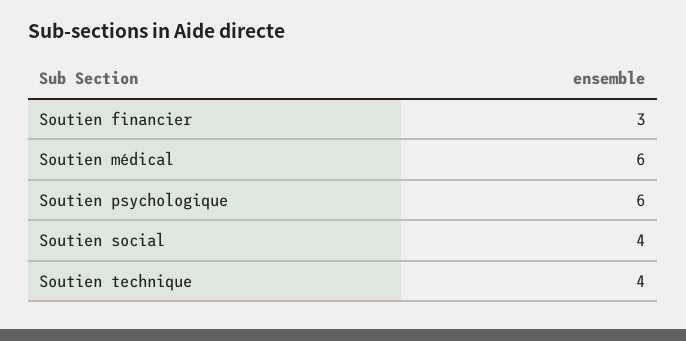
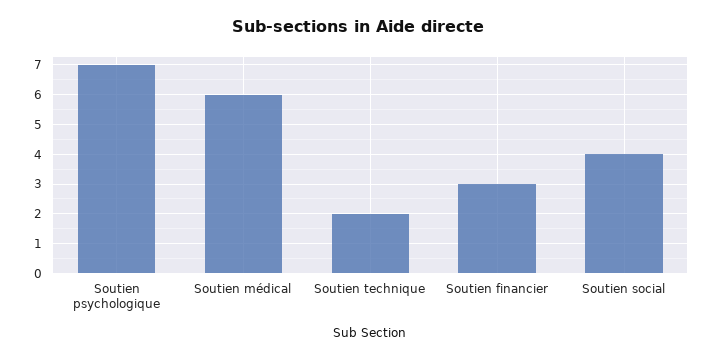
  {
    "Soutien financier": 3,
    "Soutien médical": 6,
-   "Soutien psychologique": 6,
+   "Soutien psychologique": 7,
    "Soutien social": 4,
-   "Soutien technique": 4
+   "Soutien technique": 2
  }

